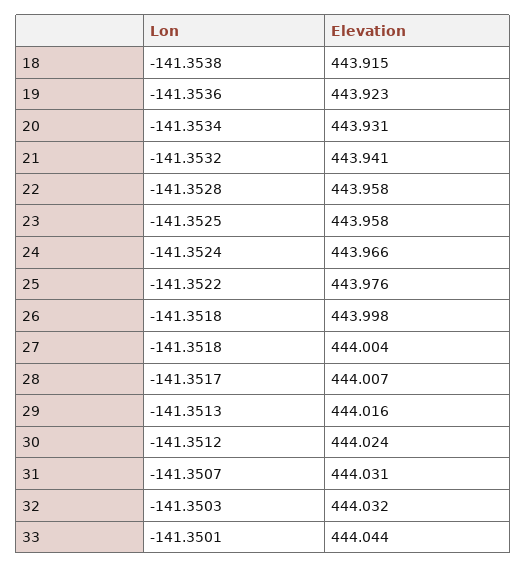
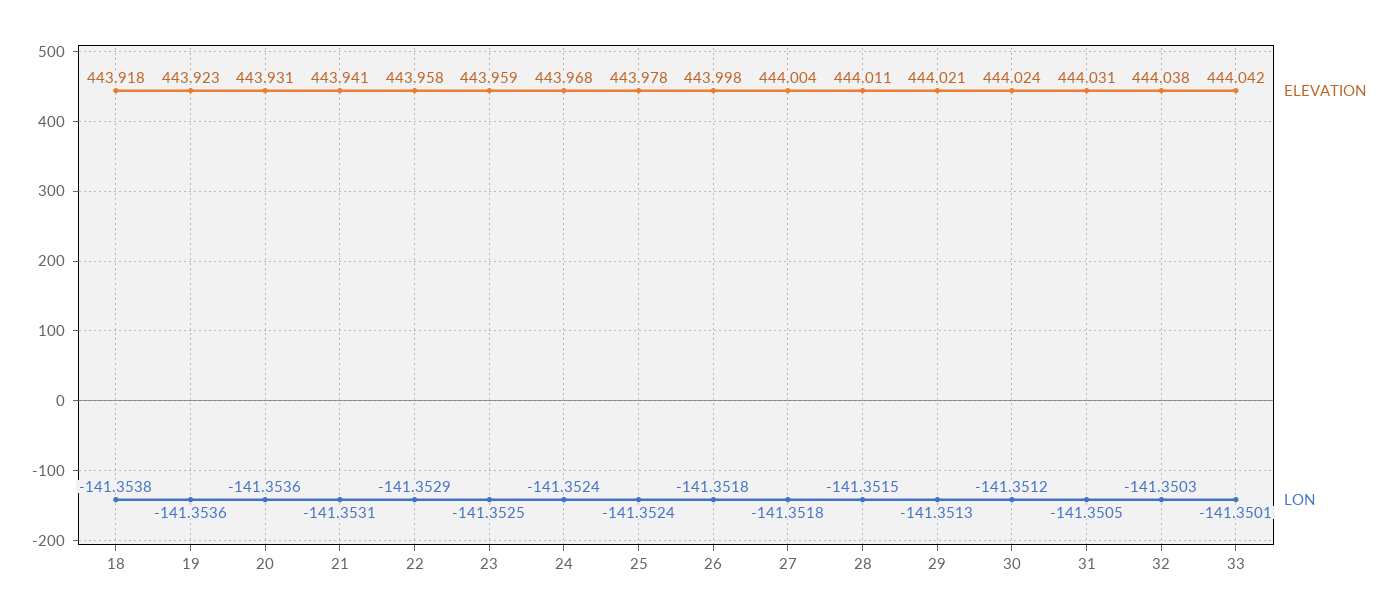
  {
    "Lon": {
      "18": -141.3538,
      "19": -141.3536,
-     "20": -141.3534,
+     "20": -141.3536,
-     "21": -141.3532,
+     "21": -141.3531,
-     "22": -141.3528,
+     "22": -141.3529,
      "23": -141.3525,
      "24": -141.3524,
-     "25": -141.3522,
+     "25": -141.3524,
      "26": -141.3518,
      "27": -141.3518,
-     "28": -141.3517,
+     "28": -141.3515,
      "29": -141.3513,
      "30": -141.3512,
-     "31": -141.3507,
+     "31": -141.3505,
      "32": -141.3503,
      "33": -141.3501
    },
    "Elevation": {
-     "18": 443.915,
+     "18": 443.918,
      "19": 443.923,
      "20": 443.931,
      "21": 443.941,
      "22": 443.958,
-     "23": 443.958,
+     "23": 443.959,
-     "24": 443.966,
+     "24": 443.968,
-     "25": 443.976,
+     "25": 443.978,
      "26": 443.998,
      "27": 444.004,
-     "28": 444.007,
+     "28": 444.011,
-     "29": 444.016,
+     "29": 444.021,
      "30": 444.024,
      "31": 444.031,
-     "32": 444.032,
+     "32": 444.038,
-     "33": 444.044
+     "33": 444.042
    }
  }

